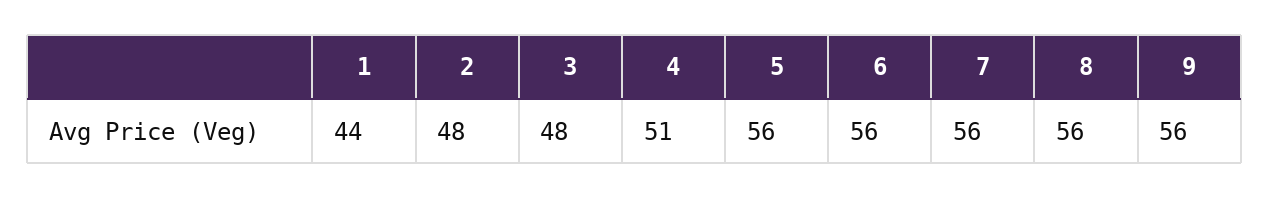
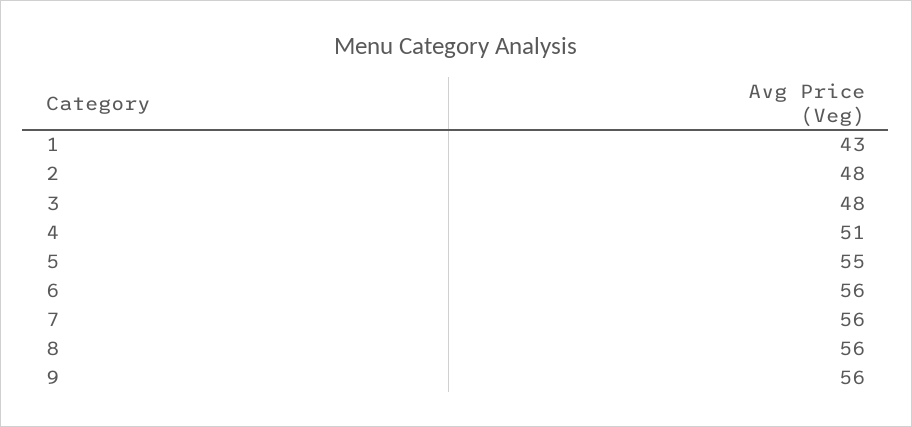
  {
-   "1": 44,
+   "1": 43,
    "2": 48,
    "3": 48,
    "4": 51,
-   "5": 56,
+   "5": 55,
    "6": 56,
    "7": 56,
    "8": 56,
    "9": 56
  }

